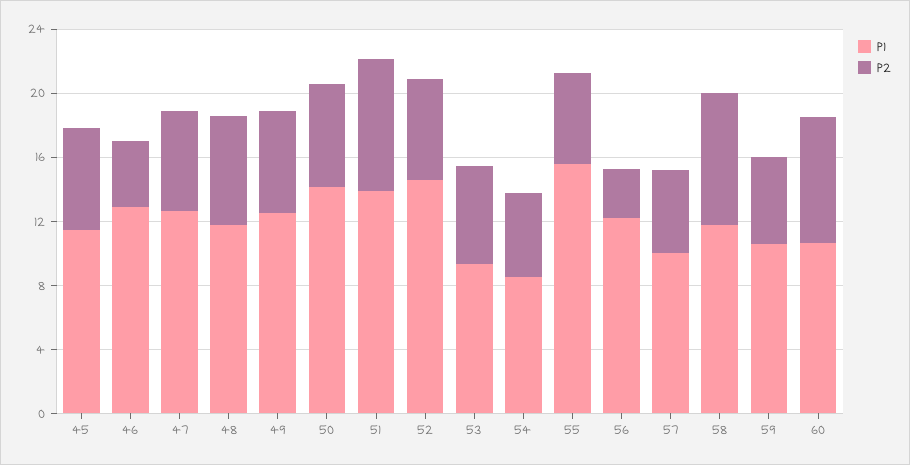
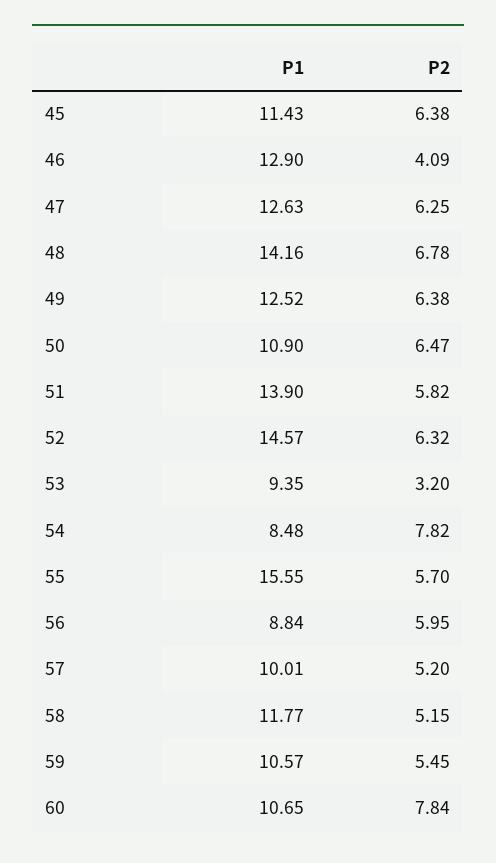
  {
    "P1": {
      "45": 11.43,
      "46": 12.9,
      "47": 12.63,
-     "48": 12,
+     "48": 14.16,
      "49": 12.52,
-     "50": 14,
+     "50": 10.9,
      "51": 13.9,
      "52": 14.57,
      "53": 9.35,
      "54": 8.48,
      "55": 15.55,
-     "56": 12,
+     "56": 8.84,
      "57": 10.01,
      "58": 11.77,
      "59": 10.57,
      "60": 10.65
    },
    "P2": {
      "45": 6.38,
      "46": 4.09,
      "47": 6.25,
      "48": 6.78,
      "49": 6.38,
      "50": 6.47,
-     "51": 8,
+     "51": 5.82,
      "52": 6.32,
-     "53": 6,
+     "53": 3.2,
-     "54": 5,
+     "54": 7.82,
      "55": 5.7,
-     "56": 3,
+     "56": 5.95,
      "57": 5.2,
-     "58": 8,
+     "58": 5.15,
      "59": 5.45,
      "60": 7.84
    }
  }

